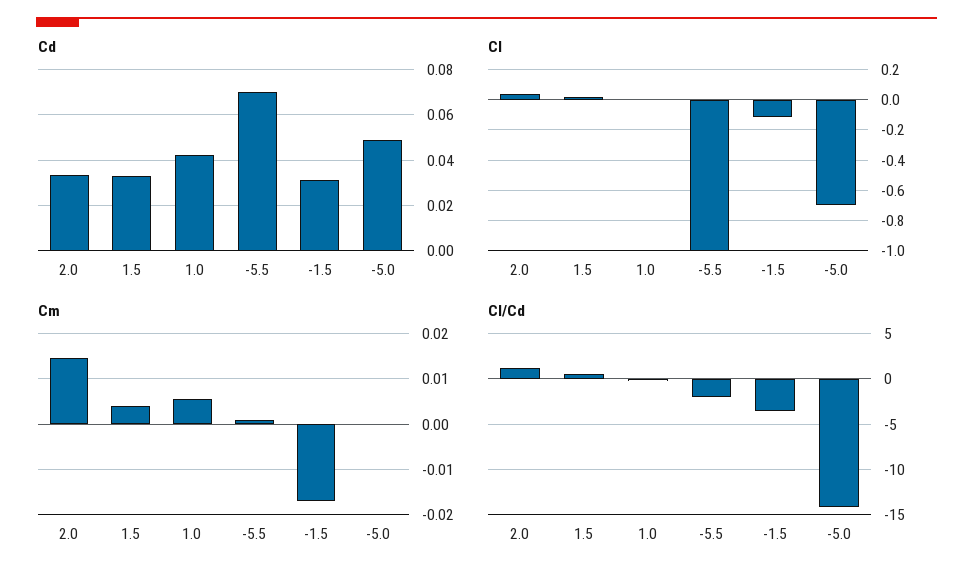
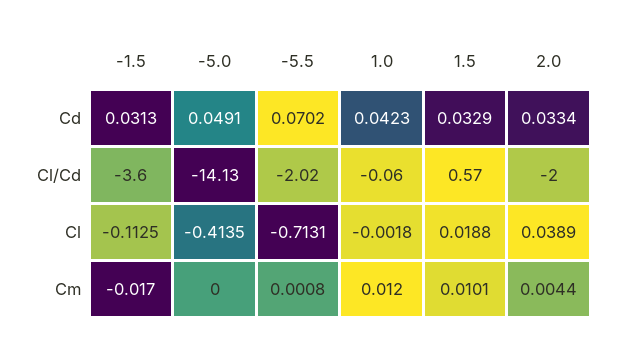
  {
    "Cd": {
      "2.0": 0.0334,
      "1.5": 0.0329,
      "1.0": 0.0423,
      "-5.5": 0.0702,
      "-1.5": 0.0313,
      "-5.0": 0.0491
    },
    "Cl": {
      "2.0": 0.0389,
      "1.5": 0.0188,
      "1.0": -0.0018,
-     "-5.5": -1,
+     "-5.5": -0.7131,
      "-1.5": -0.1125,
-     "-5.0": -0.7
+     "-5.0": -0.4135
    },
    "Cm": {
-     "2.0": 0.014,
+     "2.0": 0.0044,
-     "1.5": 0.004,
+     "1.5": 0.0101,
-     "1.0": 0.006,
+     "1.0": 0.012,
      "-5.5": 0.0008,
      "-1.5": -0.017,
      "-5.0": 0
    },
    "Cl/Cd": {
-     "2.0": 1,
+     "2.0": -2,
      "1.5": 0.57,
      "1.0": -0.06,
      "-5.5": -2.02,
      "-1.5": -3.6,
      "-5.0": -14.13
    }
  }

